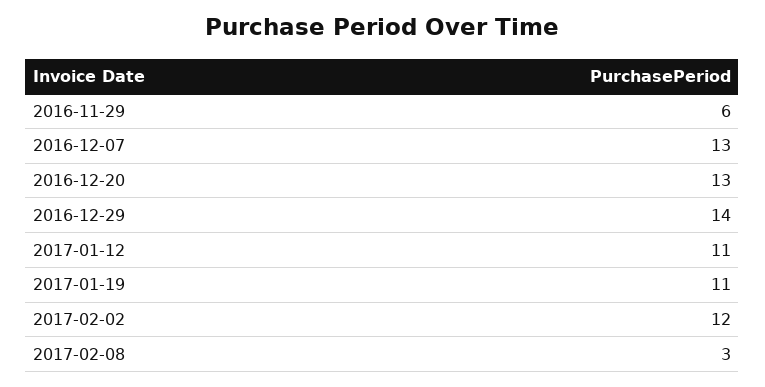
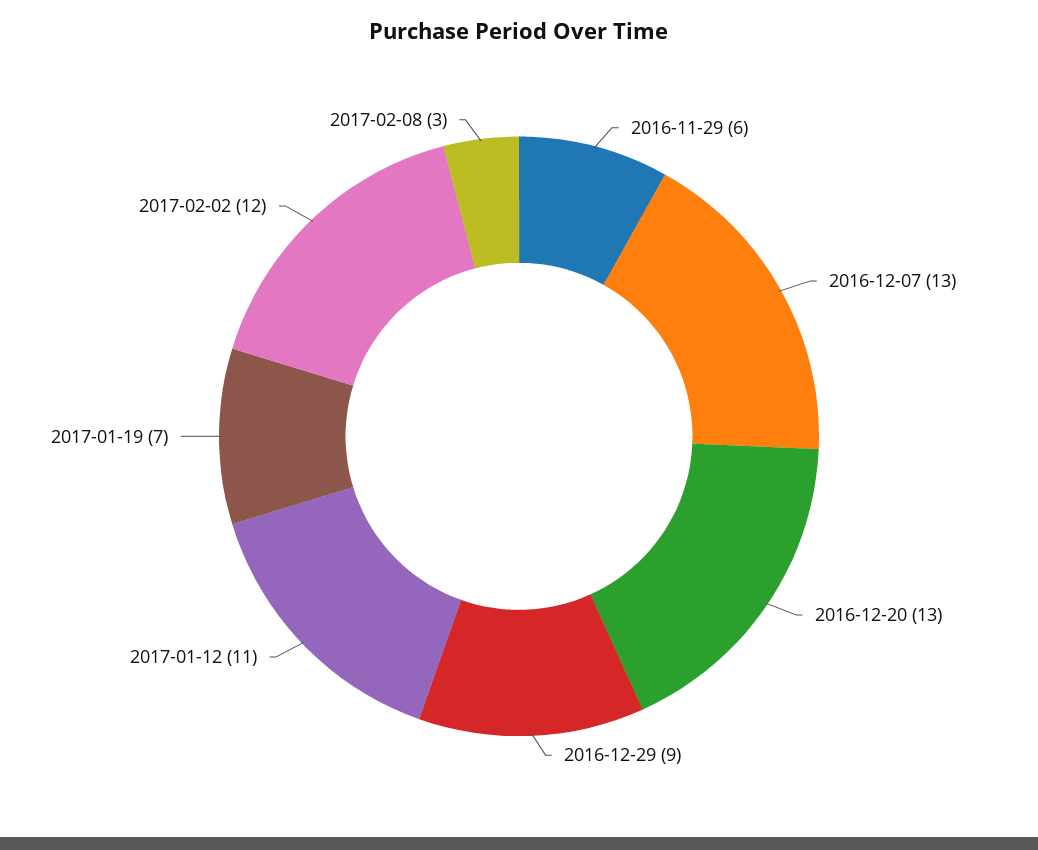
  {
    "2016-11-29": 6,
    "2016-12-07": 13,
    "2016-12-20": 13,
-   "2016-12-29": 14,
+   "2016-12-29": 9,
    "2017-01-12": 11,
-   "2017-01-19": 11,
+   "2017-01-19": 7,
    "2017-02-02": 12,
    "2017-02-08": 3
  }

